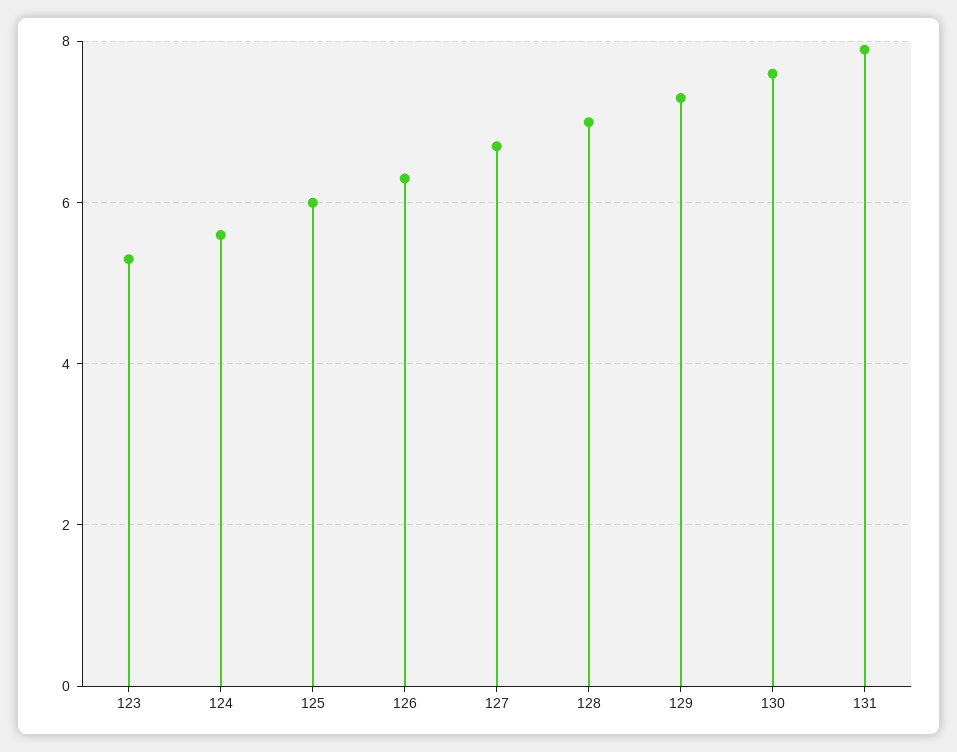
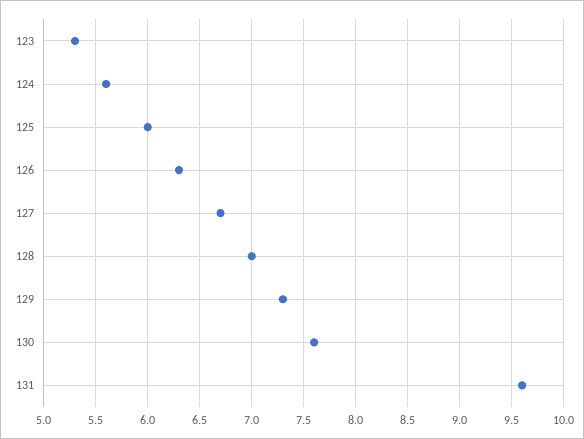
  {
    "123": 5.3,
    "124": 5.6,
    "125": 6,
    "126": 6.3,
    "127": 6.7,
    "128": 7,
    "129": 7.3,
    "130": 7.6,
-   "131": 8
+   "131": 9.6
  }

